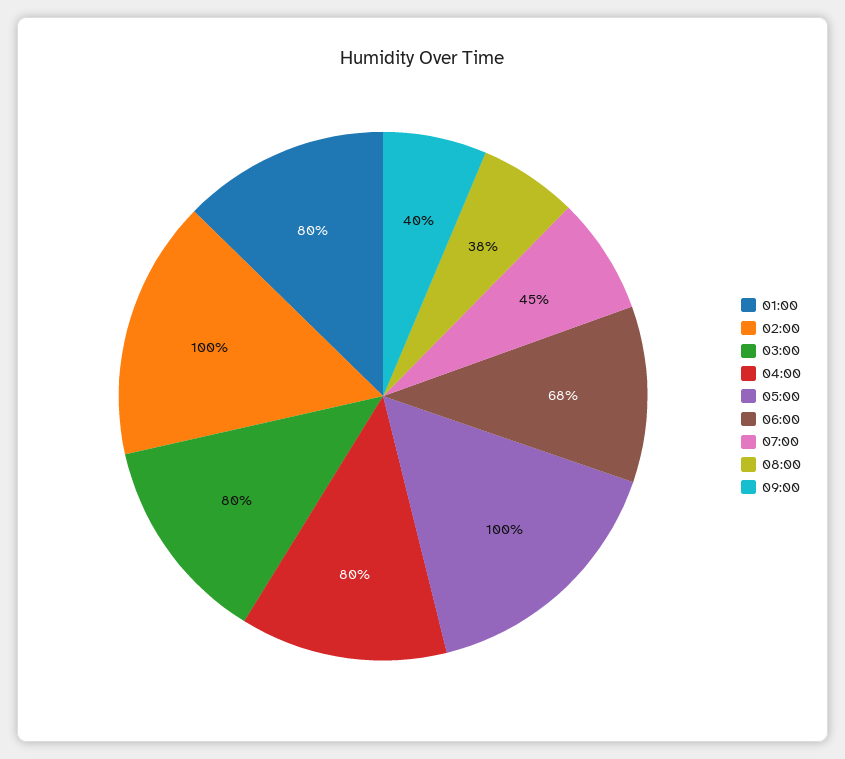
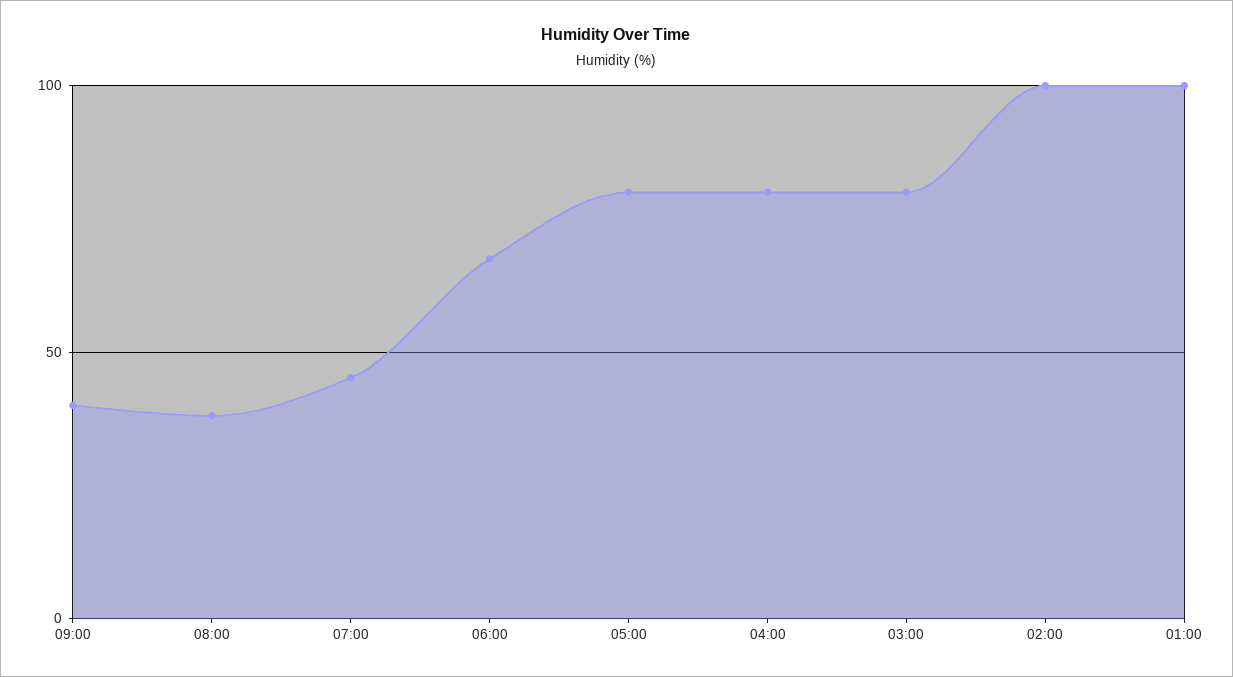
  {
-   "01:00": 80,
+   "01:00": 100,
    "02:00": 100,
    "03:00": 80,
    "04:00": 80,
-   "05:00": 100,
+   "05:00": 80,
    "06:00": 68,
    "07:00": 45,
    "08:00": 38,
    "09:00": 40
  }

